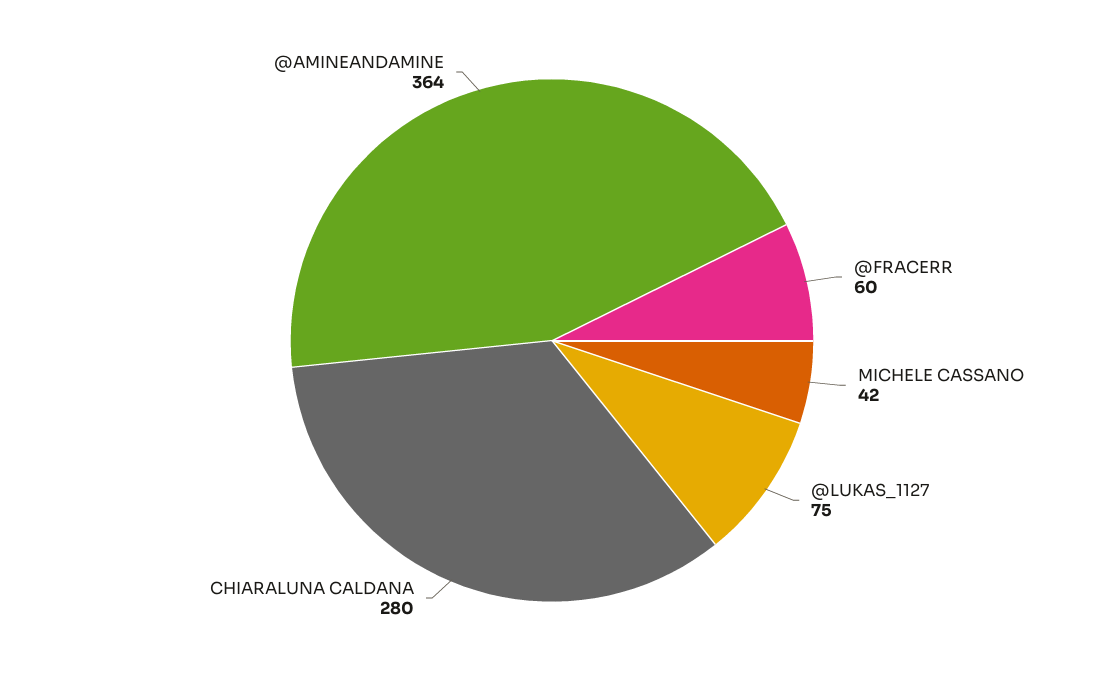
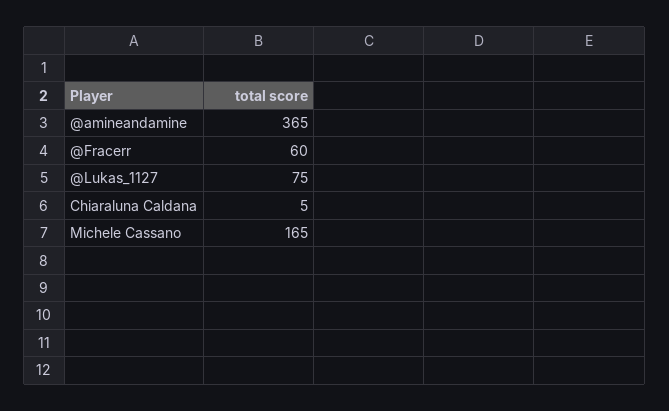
  {
    "@FRACERR": 60,
-   "MICHELE CASSANO": 42,
+   "MICHELE CASSANO": 165,
    "@LUKAS_1127": 75,
-   "CHIARALUNA CALDANA": 280,
+   "CHIARALUNA CALDANA": 5,
-   "@AMINEANDAMINE": 364
+   "@AMINEANDAMINE": 365
  }

